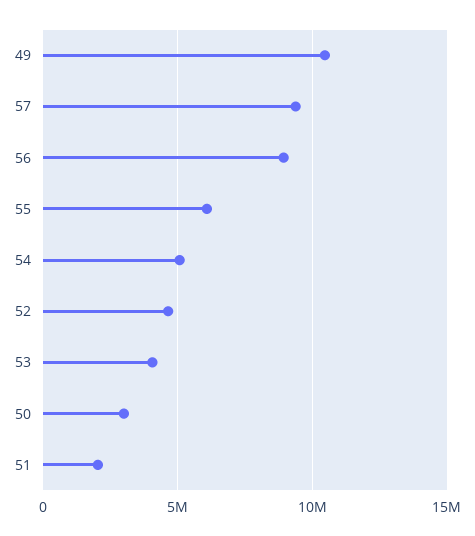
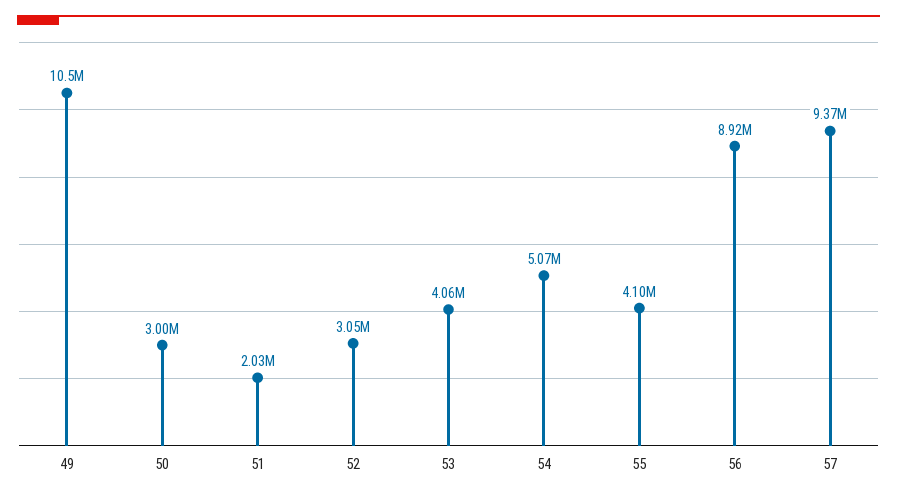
  {
    "49": 10500000,
    "57": 9370000,
    "56": 8920000,
-   "55": 6000000,
+   "55": 4100000,
    "54": 5070000,
-   "52": 4500000,
+   "52": 3050000,
    "53": 4060000,
    "50": 3000000,
    "51": 2030000
  }

